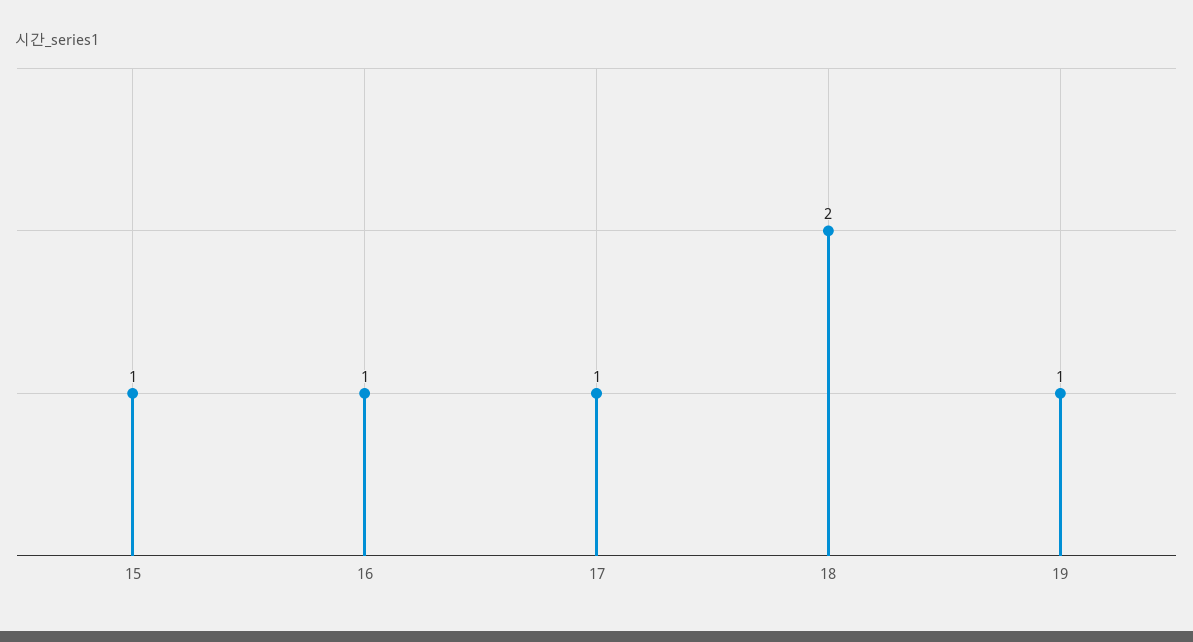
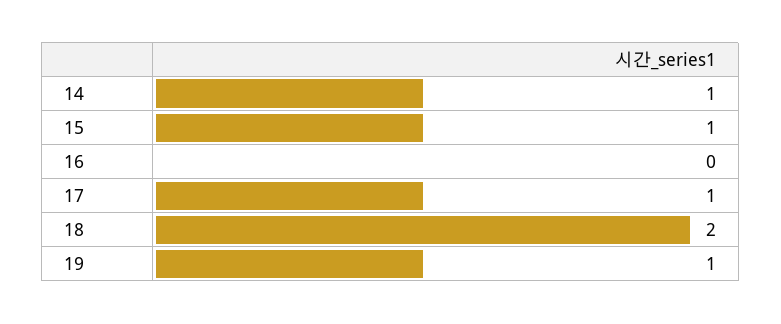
  {
    "15": 1,
-   "16": 1,
+   "16": 0,
    "17": 1,
    "18": 2,
-   "19": 1
+   "19": 1,
+   "14": 1
  }

